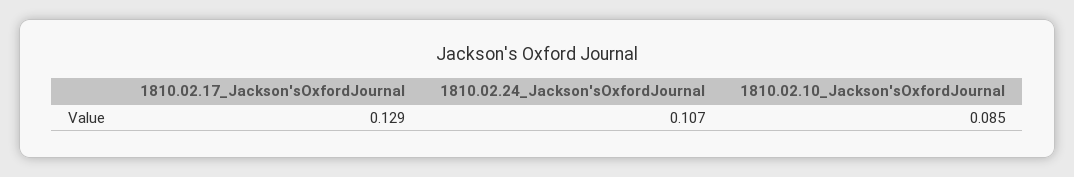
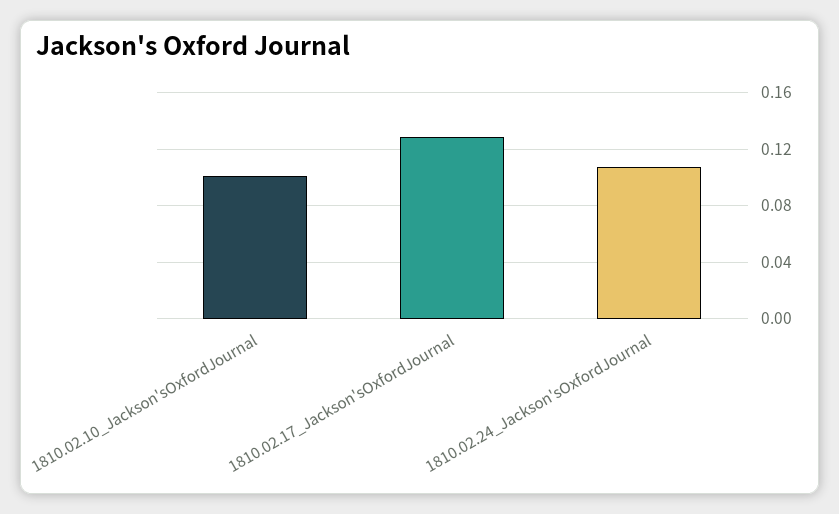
  {
    "1810.02.17_Jackson'sOxfordJournal": 0.129,
    "1810.02.24_Jackson'sOxfordJournal": 0.107,
-   "1810.02.10_Jackson'sOxfordJournal": 0.085
+   "1810.02.10_Jackson'sOxfordJournal": 0.1
  }

